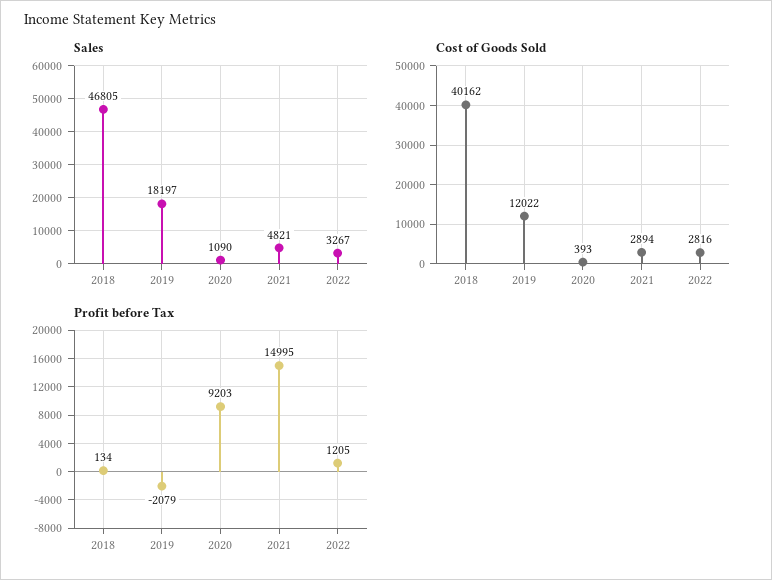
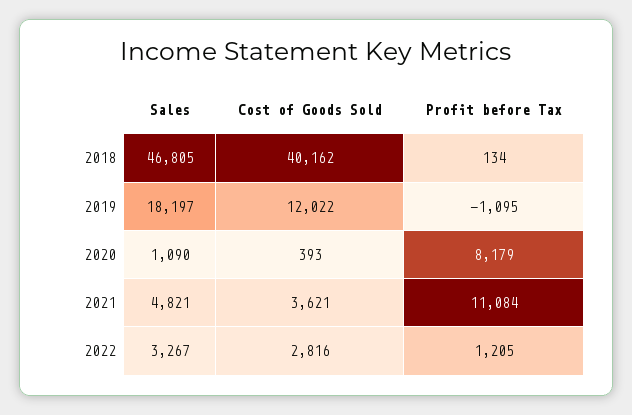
  {
    "Sales": {
      "2018": 46805,
      "2019": 18197,
      "2020": 1090,
      "2021": 4821,
      "2022": 3267
    },
    "Cost of Goods Sold": {
      "2018": 40162,
      "2019": 12022,
      "2020": 393,
-     "2021": 2894,
+     "2021": 3621,
      "2022": 2816
    },
    "Profit before Tax": {
      "2018": 134,
-     "2019": -2079,
+     "2019": -1095,
-     "2020": 9203,
+     "2020": 8179,
-     "2021": 14995,
+     "2021": 11084,
      "2022": 1205
    }
  }

